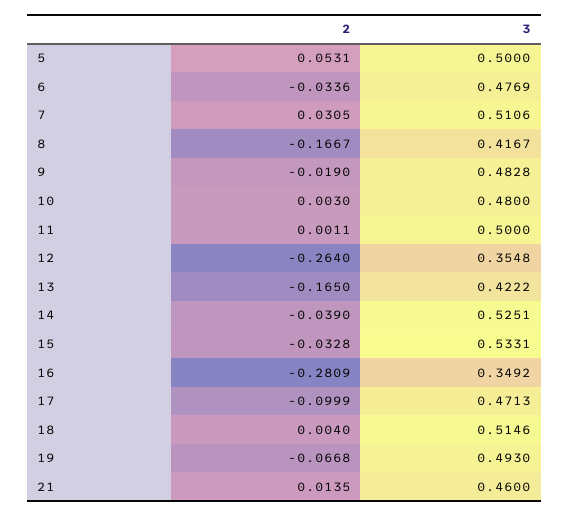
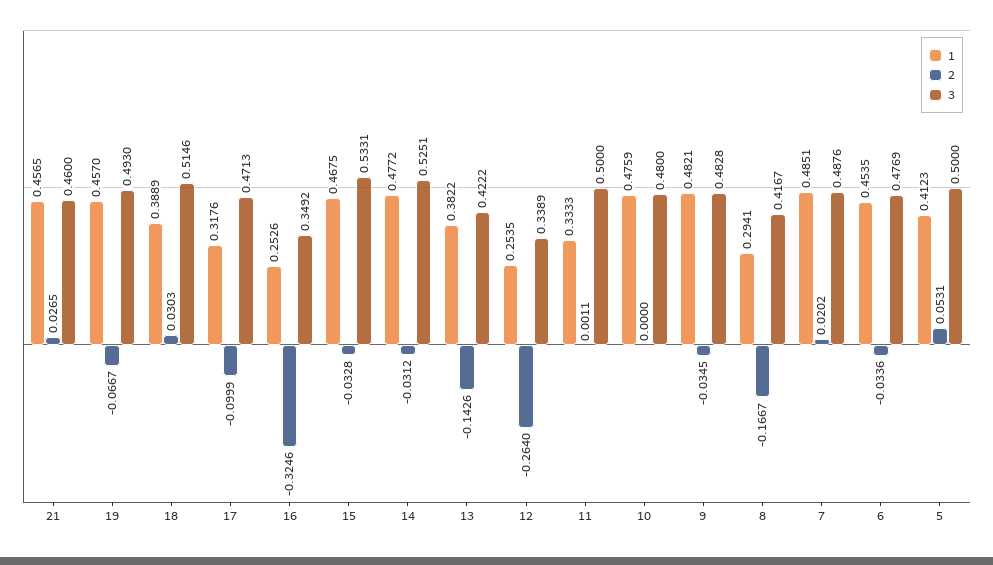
  {
    "2": {
      "5": 0.0531,
      "6": -0.0336,
-     "7": 0.0305,
+     "7": 0.0202,
      "8": -0.1667,
-     "9": -0.019,
+     "9": -0.0345,
-     "10": 0.003,
+     "10": 0,
      "11": 0.0011,
      "12": -0.264,
-     "13": -0.165,
+     "13": -0.1426,
-     "14": -0.039,
+     "14": -0.0312,
      "15": -0.0328,
-     "16": -0.2809,
+     "16": -0.3246,
      "17": -0.0999,
-     "18": 0.004,
+     "18": 0.0303,
-     "19": -0.0668,
+     "19": -0.0667,
-     "21": 0.0135
+     "21": 0.0265
    },
    "3": {
      "5": 0.5,
      "6": 0.4769,
-     "7": 0.5106,
+     "7": 0.4876,
      "8": 0.4167,
      "9": 0.4828,
      "10": 0.48,
      "11": 0.5,
-     "12": 0.3548,
+     "12": 0.3389,
      "13": 0.4222,
      "14": 0.5251,
      "15": 0.5331,
      "16": 0.3492,
      "17": 0.4713,
      "18": 0.5146,
      "19": 0.493,
      "21": 0.46
-   }
+   },
+   "1": {
+     "21": 0.4565,
+     "19": 0.457,
+     "18": 0.3889,
+     "17": 0.3176,
+     "16": 0.2526,
+     "15": 0.4675,
+     "14": 0.4772,
+     "13": 0.3822,
+     "12": 0.2535,
+     "11": 0.3333,
+     "10": 0.4759,
+     "9": 0.4821,
+     "8": 0.2941,
+     "7": 0.4851,
+     "6": 0.4535,
+     "5": 0.4123
+   }
  }

